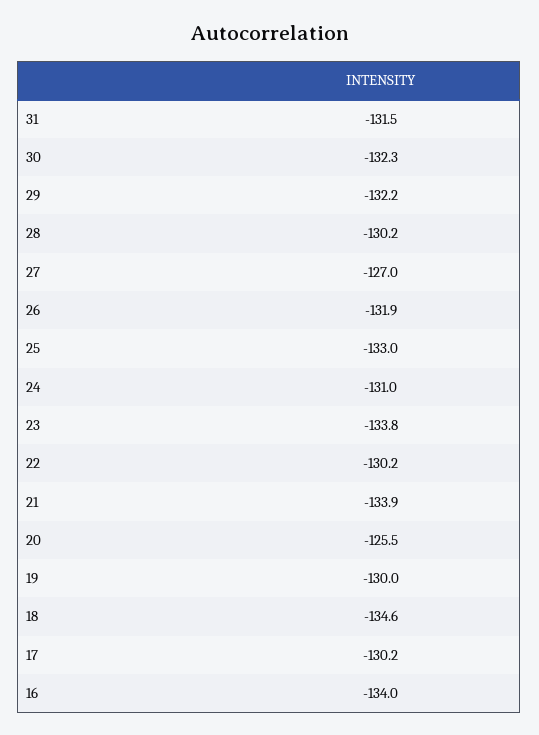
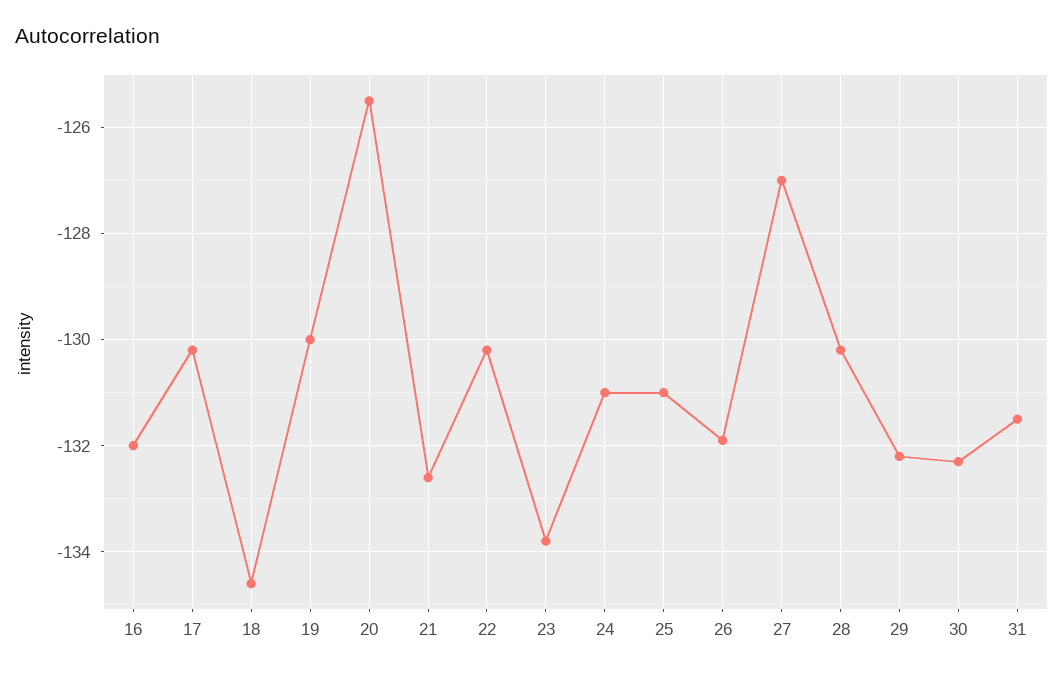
  {
    "31": -131.5,
    "30": -132.3,
    "29": -132.2,
    "28": -130.2,
    "27": -127,
    "26": -131.9,
-   "25": -133,
+   "25": -131,
    "24": -131,
    "23": -133.8,
    "22": -130.2,
-   "21": -133.9,
+   "21": -132.5,
    "20": -125.5,
    "19": -130,
    "18": -134.6,
    "17": -130.2,
-   "16": -134
+   "16": -132
  }

